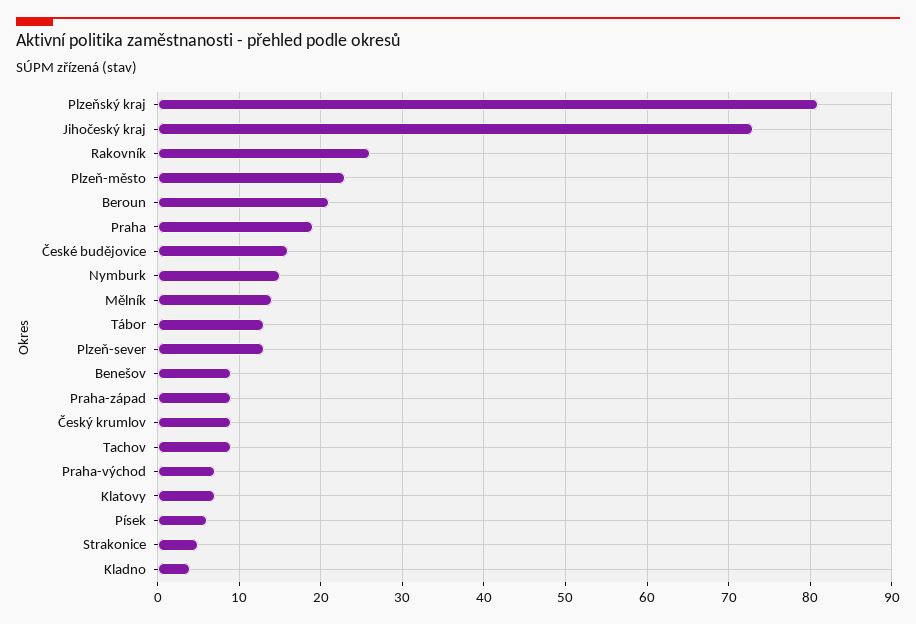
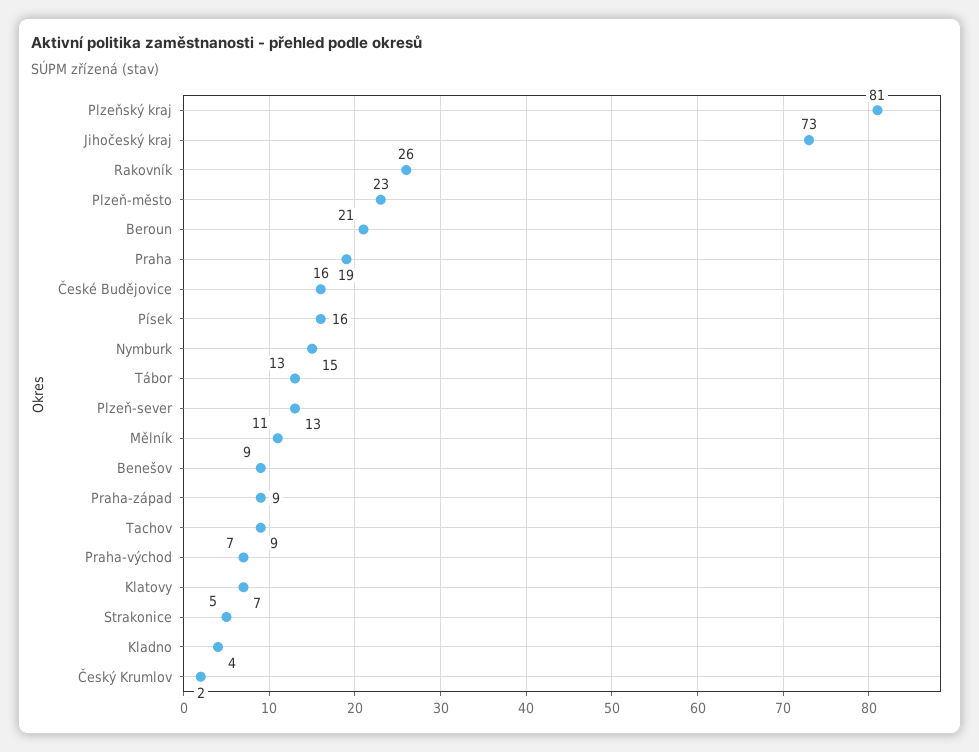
  {
    "Plzeňský kraj": 81,
    "Jihočeský kraj": 73,
    "Rakovník": 26,
    "Plzeň-město": 23,
    "Beroun": 21,
    "Praha": 19,
    "České budějovice": 16,
    "Nymburk": 15,
-   "Mělník": 14,
+   "Mělník": 11,
    "Tábor": 13,
    "Plzeň-sever": 13,
    "Benešov": 9,
    "Praha-západ": 9,
-   "Český krumlov": 9,
+   "Český krumlov": 2,
    "Tachov": 9,
    "Praha-východ": 7,
    "Klatovy": 7,
-   "Písek": 6,
+   "Písek": 16,
    "Strakonice": 5,
    "Kladno": 4
  }

